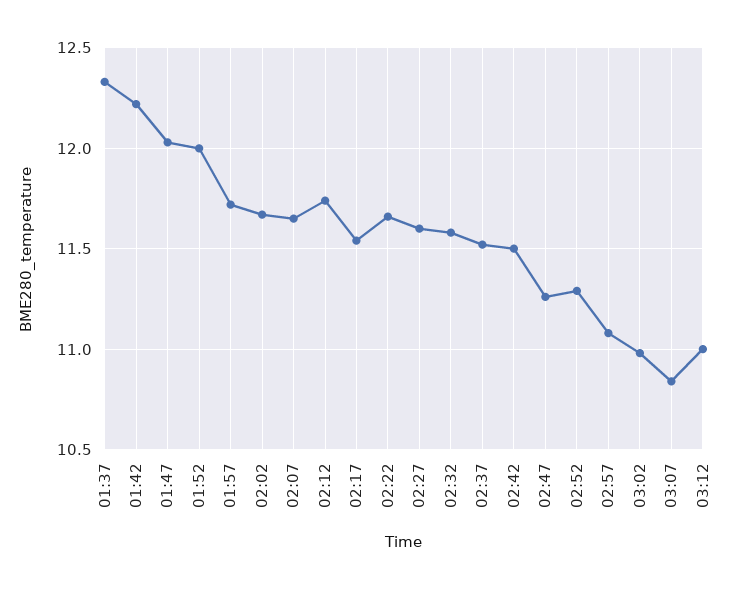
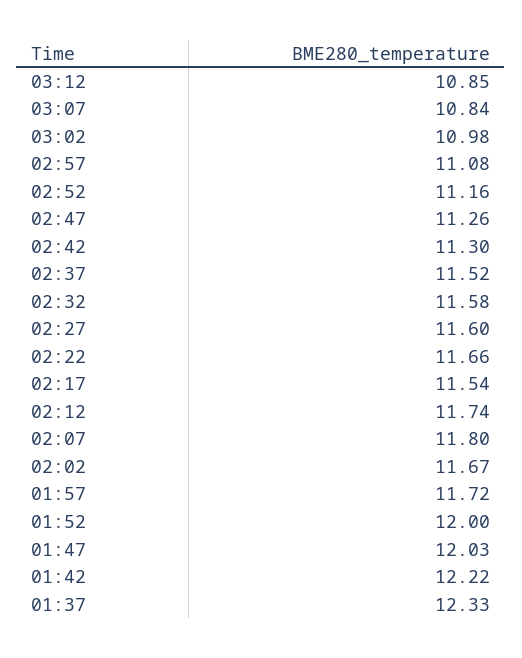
  {
    "01:37": 12.33,
    "01:42": 12.22,
    "01:47": 12.03,
    "01:52": 12,
    "01:57": 11.72,
    "02:02": 11.67,
-   "02:07": 11.65,
+   "02:07": 11.8,
    "02:12": 11.74,
    "02:17": 11.54,
    "02:22": 11.66,
    "02:27": 11.6,
    "02:32": 11.58,
    "02:37": 11.52,
-   "02:42": 11.5,
+   "02:42": 11.3,
    "02:47": 11.26,
-   "02:52": 11.3,
+   "02:52": 11.16,
    "02:57": 11.08,
    "03:02": 10.98,
    "03:07": 10.84,
-   "03:12": 11
+   "03:12": 10.85
  }

